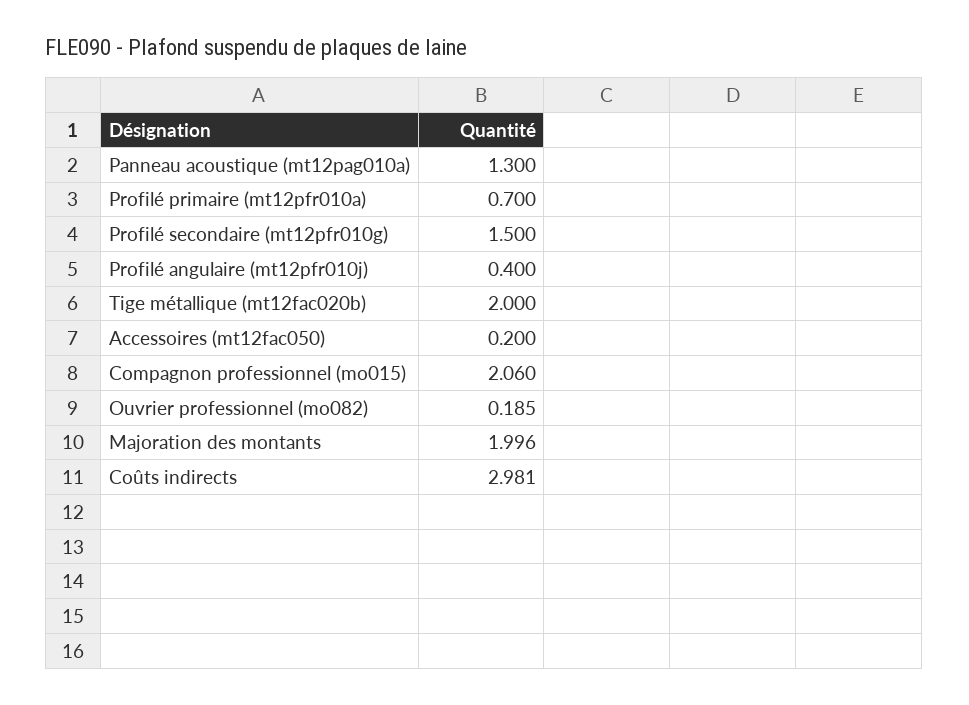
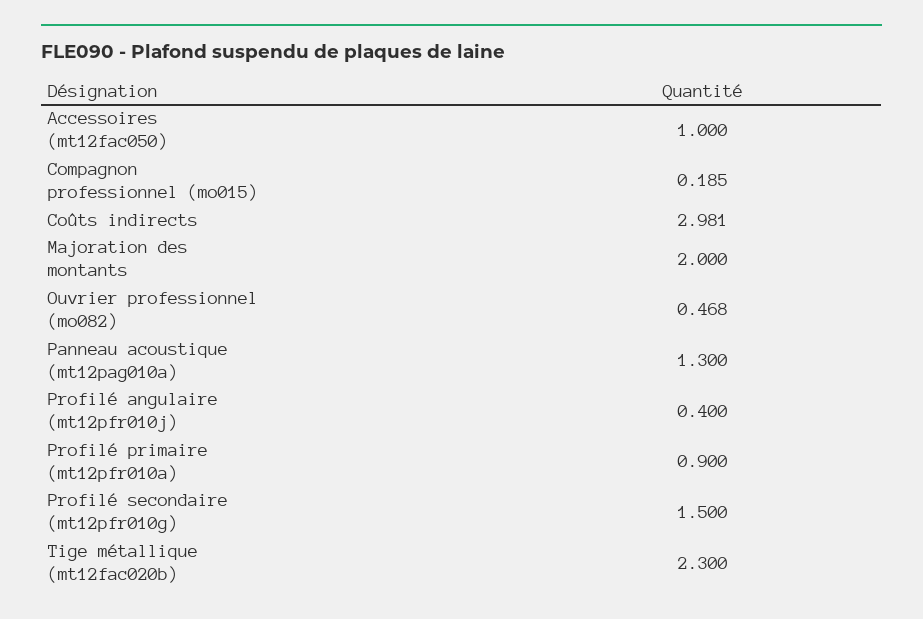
  {
    "Panneau acoustique (mt12pag010a)": 1.3,
-   "Profilé primaire (mt12pfr010a)": 0.7,
+   "Profilé primaire (mt12pfr010a)": 0.9,
    "Profilé secondaire (mt12pfr010g)": 1.5,
    "Profilé angulaire (mt12pfr010j)": 0.4,
-   "Tige métallique (mt12fac020b)": 2,
+   "Tige métallique (mt12fac020b)": 2.3,
-   "Accessoires (mt12fac050)": 0.2,
+   "Accessoires (mt12fac050)": 1,
-   "Compagnon professionnel (mo015)": 2.06,
+   "Compagnon professionnel (mo015)": 0.185,
-   "Ouvrier professionnel (mo082)": 0.185,
+   "Ouvrier professionnel (mo082)": 0.468,
-   "Majoration des montants": 1.996,
+   "Majoration des montants": 2,
    "Coûts indirects": 2.981
  }

